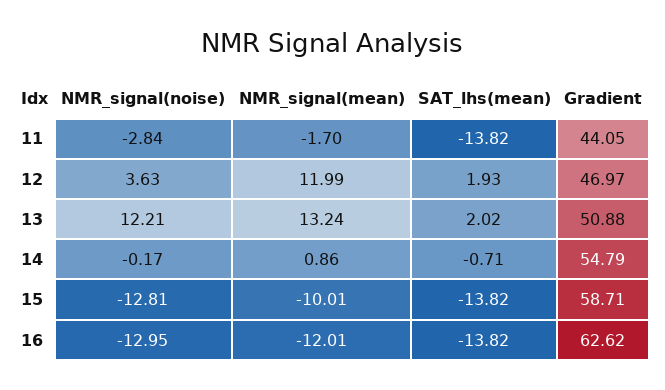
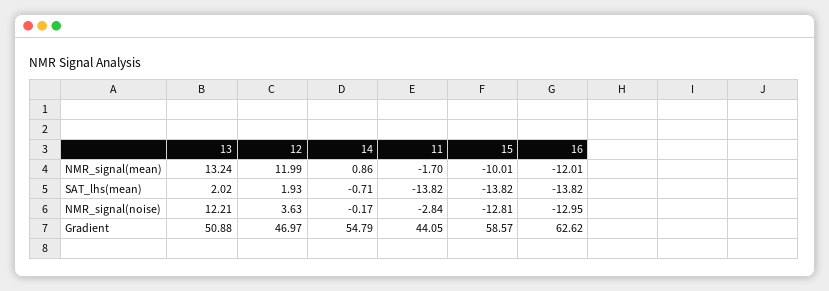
  {
    "NMR_signal(noise)": {
      "11": -2.84,
      "12": 3.63,
      "13": 12.21,
      "14": -0.17,
      "15": -12.81,
      "16": -12.95
    },
    "NMR_signal(mean)": {
      "11": -1.7,
      "12": 11.99,
      "13": 13.24,
      "14": 0.86,
      "15": -10.01,
      "16": -12.01
    },
    "SAT_lhs(mean)": {
      "11": -13.82,
      "12": 1.93,
      "13": 2.02,
      "14": -0.71,
      "15": -13.82,
      "16": -13.82
    },
    "Gradient": {
      "11": 44.05,
      "12": 46.97,
      "13": 50.88,
      "14": 54.79,
-     "15": 58.71,
+     "15": 58.57,
      "16": 62.62
    }
  }

